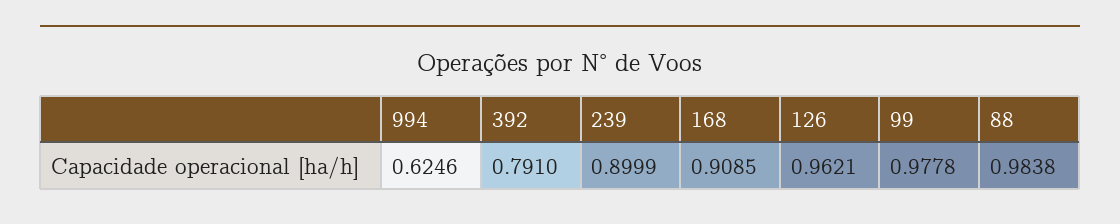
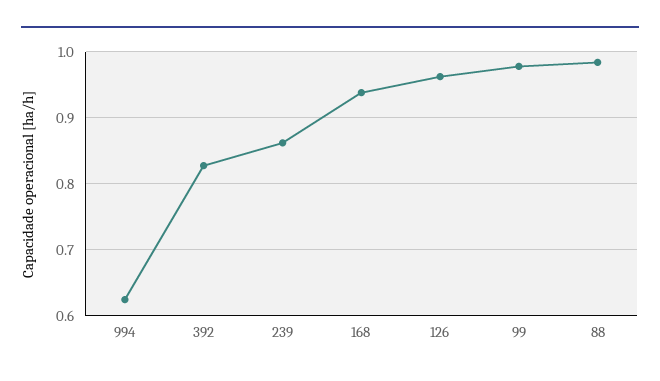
  {
    "994": 0.6246,
-   "392": 0.791,
+   "392": 0.83,
-   "239": 0.8999,
+   "239": 0.86,
-   "168": 0.9085,
+   "168": 0.94,
    "126": 0.9621,
    "99": 0.9778,
    "88": 0.9838
  }

